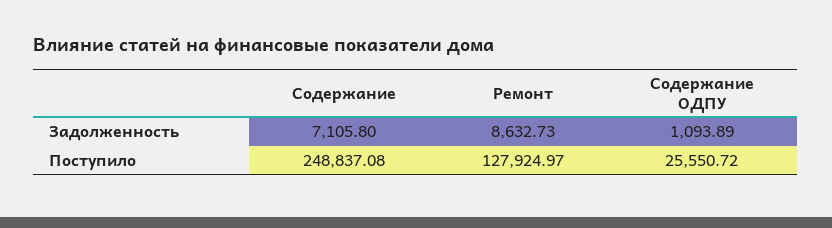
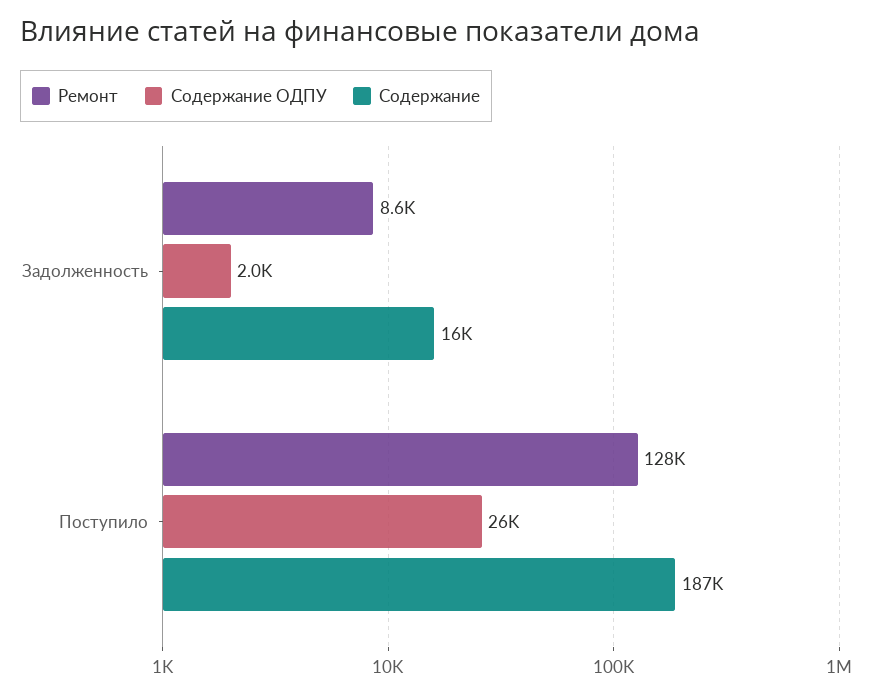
  {
    "Содержание": {
-     "Задолженность": 7105.8,
+     "Задолженность": 16000,
-     "Поступило": 248837.08
+     "Поступило": 187000
    },
    "Ремонт": {
      "Задолженность": 8632.73,
      "Поступило": 127924.97
    },
    "Содержание ОДПУ": {
-     "Задолженность": 1093.89,
+     "Задолженность": 2000,
      "Поступило": 25550.72
    }
  }

